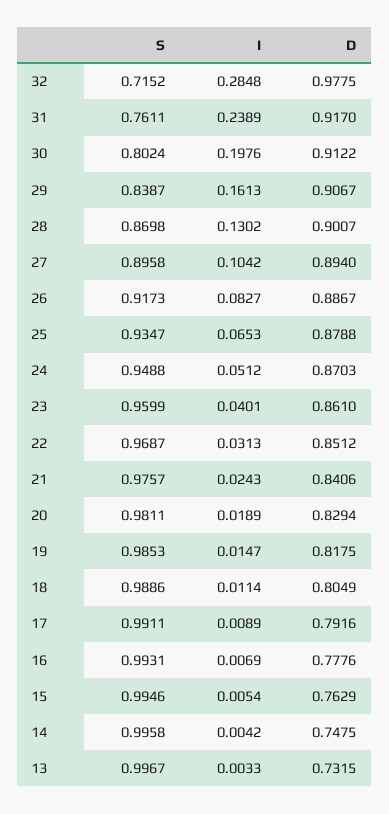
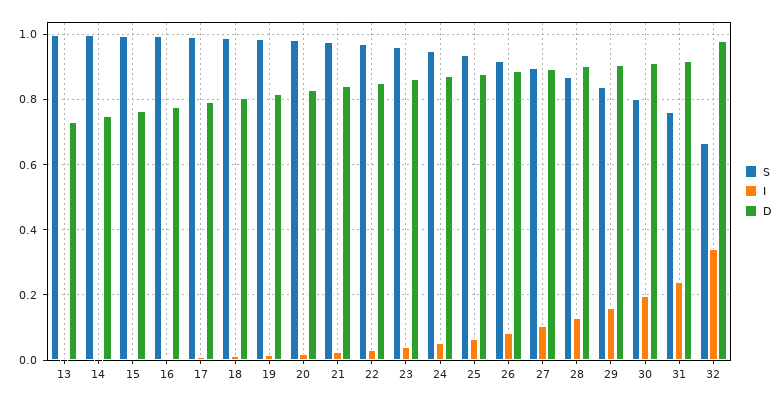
  {
    "S": {
-     "32": 0.7152,
+     "32": 0.66,
      "31": 0.7611,
      "30": 0.8024,
      "29": 0.8387,
      "28": 0.8698,
      "27": 0.8958,
      "26": 0.9173,
      "25": 0.9347,
      "24": 0.9488,
      "23": 0.9599,
      "22": 0.9687,
      "21": 0.9757,
      "20": 0.9811,
      "19": 0.9853,
      "18": 0.9886,
      "17": 0.9911,
      "16": 0.9931,
      "15": 0.9946,
      "14": 0.9958,
      "13": 0.9967
    },
    "I": {
-     "32": 0.2848,
+     "32": 0.34,
      "31": 0.2389,
      "30": 0.1976,
      "29": 0.1613,
      "28": 0.1302,
      "27": 0.1042,
      "26": 0.0827,
      "25": 0.0653,
      "24": 0.0512,
      "23": 0.0401,
      "22": 0.0313,
      "21": 0.0243,
      "20": 0.0189,
      "19": 0.0147,
      "18": 0.0114,
      "17": 0.0089,
      "16": 0.0069,
      "15": 0.0054,
      "14": 0.0042,
      "13": 0.0033
    },
    "D": {
      "32": 0.9775,
      "31": 0.917,
      "30": 0.9122,
      "29": 0.9067,
      "28": 0.9007,
      "27": 0.894,
      "26": 0.8867,
      "25": 0.8788,
      "24": 0.8703,
      "23": 0.861,
      "22": 0.8512,
      "21": 0.8406,
      "20": 0.8294,
      "19": 0.8175,
      "18": 0.8049,
      "17": 0.7916,
      "16": 0.7776,
      "15": 0.7629,
      "14": 0.7475,
      "13": 0.7315
    }
  }

